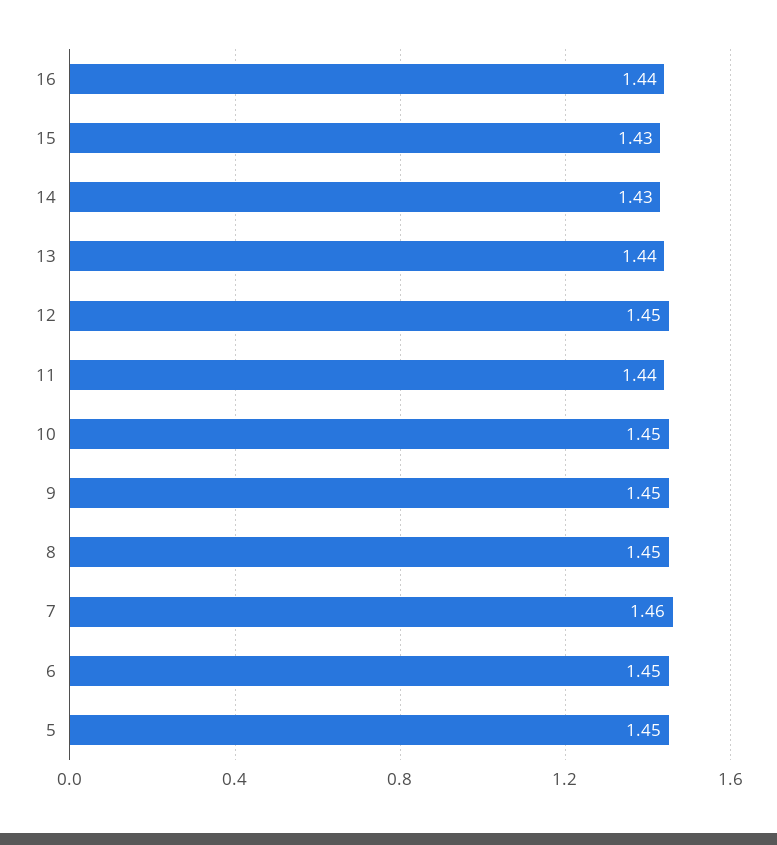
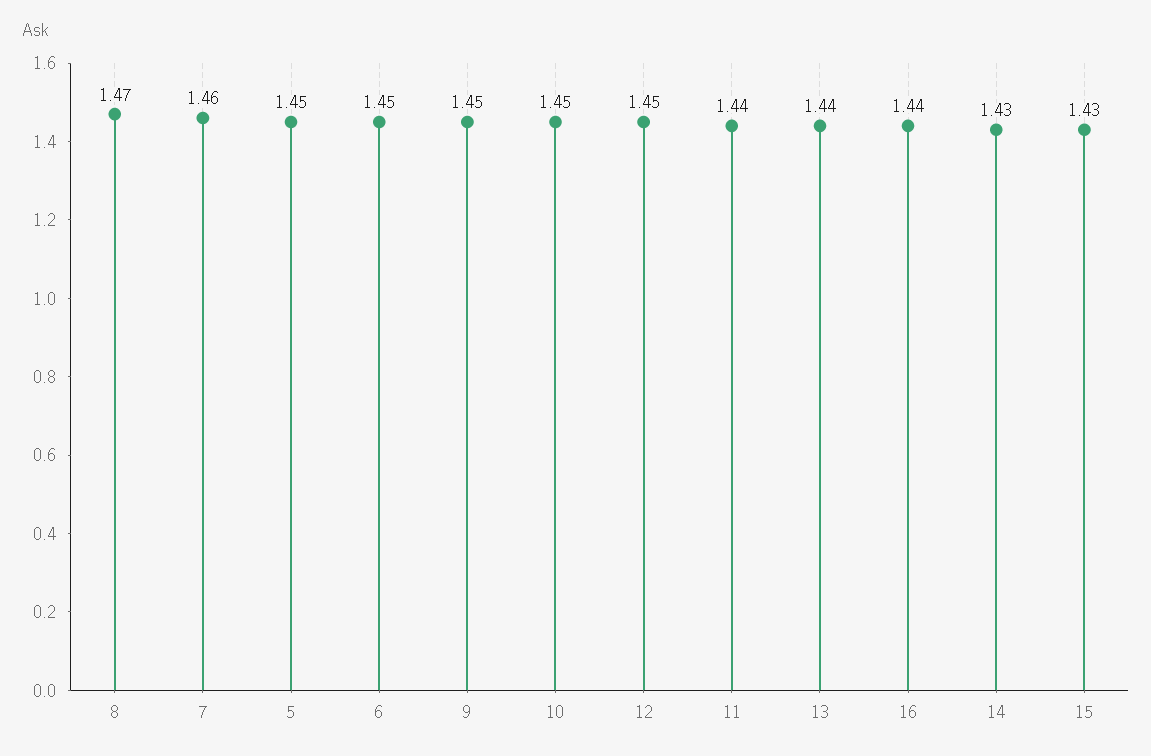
  {
    "16": 1.44,
    "15": 1.43,
    "14": 1.43,
    "13": 1.44,
    "12": 1.45,
    "11": 1.44,
    "10": 1.45,
    "9": 1.45,
-   "8": 1.45,
+   "8": 1.47,
    "7": 1.46,
    "6": 1.45,
    "5": 1.45
  }

